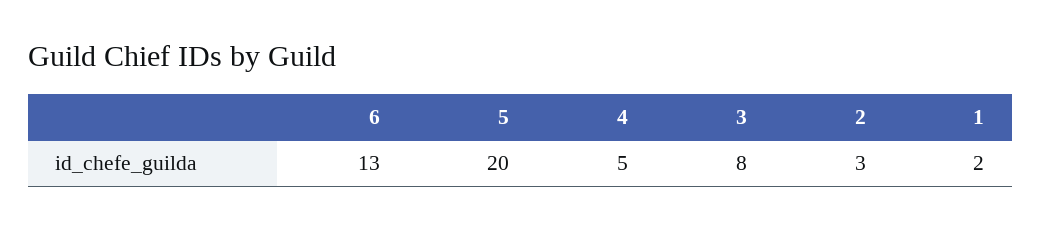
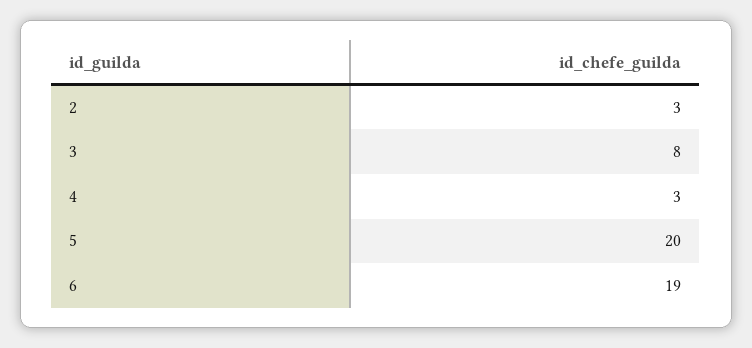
  {
-   "6": 13,
+   "6": 19,
    "5": 20,
-   "4": 5,
+   "4": 3,
    "3": 8,
-   "2": 3,
+   "2": 3
-   "1": 2
  }

